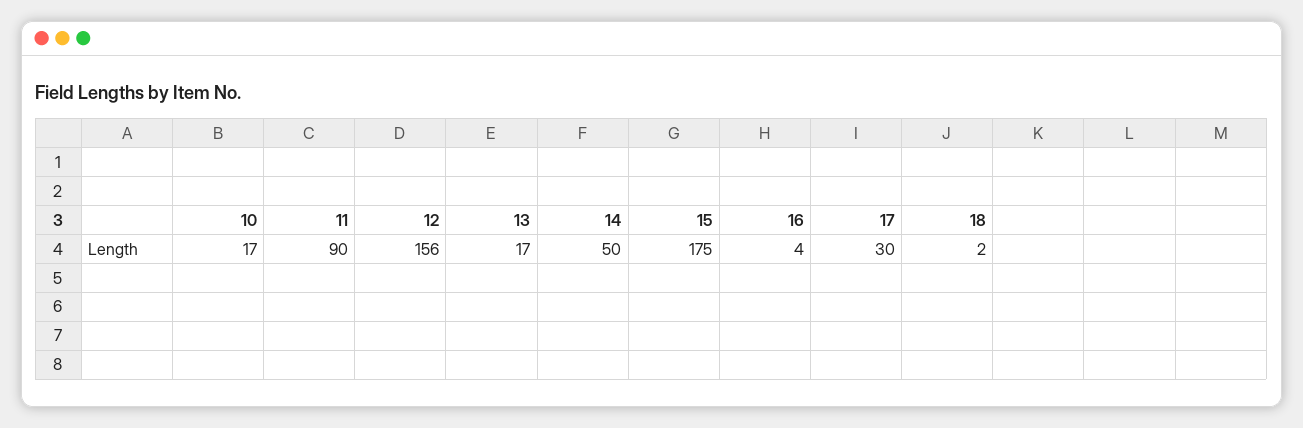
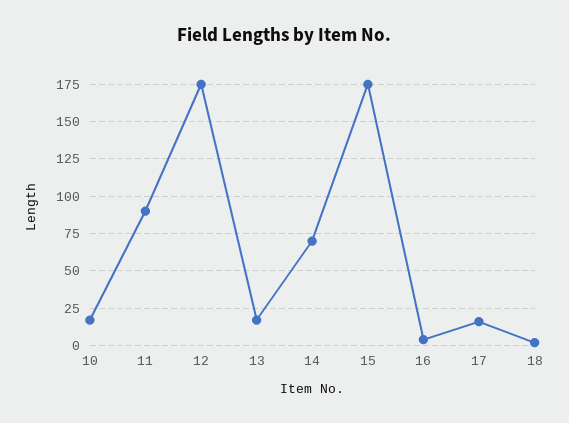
  {
    "10": 17,
    "11": 90,
-   "12": 156,
+   "12": 175,
    "13": 17,
-   "14": 50,
+   "14": 70,
    "15": 175,
    "16": 4,
-   "17": 30,
+   "17": 15,
    "18": 2
  }

